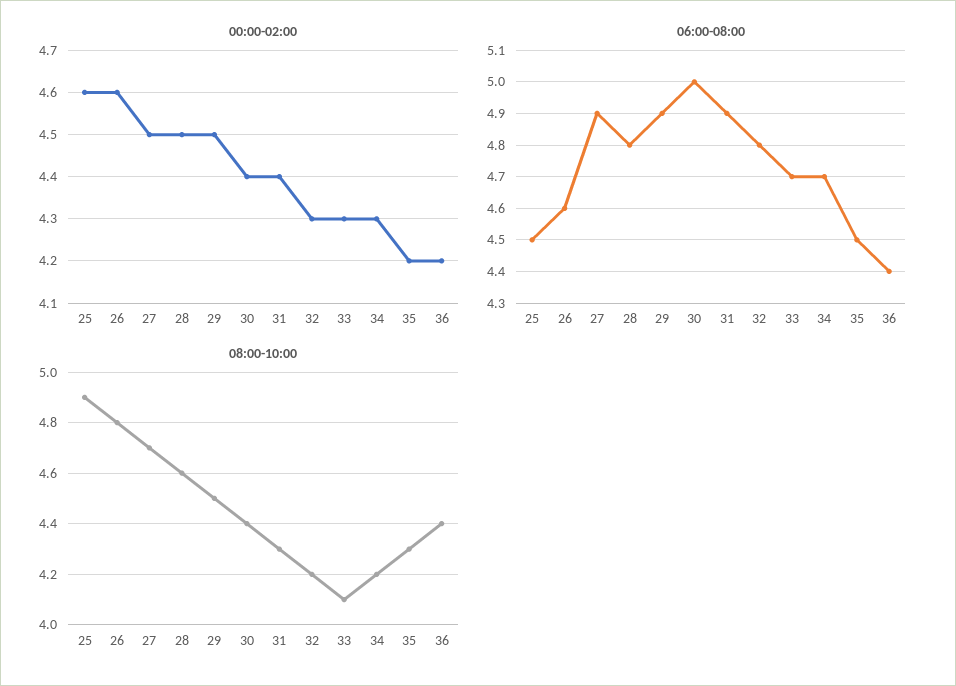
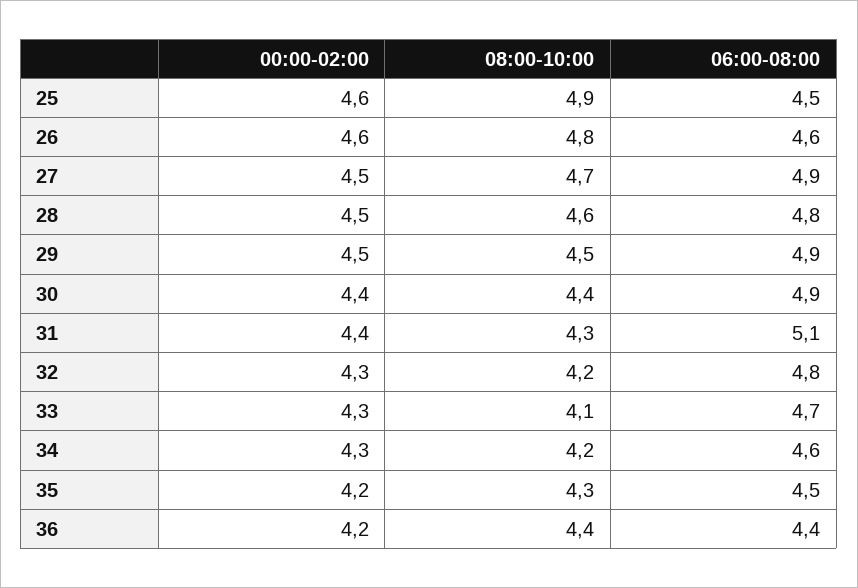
  {
    "00:00-02:00": {
      "25": 4.6,
      "26": 4.6,
      "27": 4.5,
      "28": 4.5,
      "29": 4.5,
      "30": 4.4,
      "31": 4.4,
      "32": 4.3,
      "33": 4.3,
      "34": 4.3,
      "35": 4.2,
      "36": 4.2
    },
    "06:00-08:00": {
      "25": 4.5,
      "26": 4.6,
      "27": 4.9,
      "28": 4.8,
      "29": 4.9,
-     "30": 5,
+     "30": 4.9,
-     "31": 4.9,
+     "31": 5.1,
      "32": 4.8,
      "33": 4.7,
-     "34": 4.7,
+     "34": 4.6,
      "35": 4.5,
      "36": 4.4
    },
    "08:00-10:00": {
      "25": 4.9,
      "26": 4.8,
      "27": 4.7,
      "28": 4.6,
      "29": 4.5,
      "30": 4.4,
      "31": 4.3,
      "32": 4.2,
      "33": 4.1,
      "34": 4.2,
      "35": 4.3,
      "36": 4.4
    }
  }

